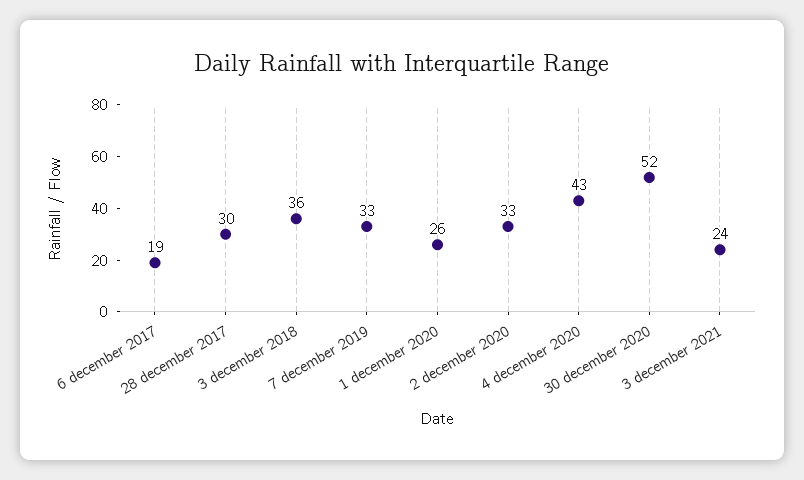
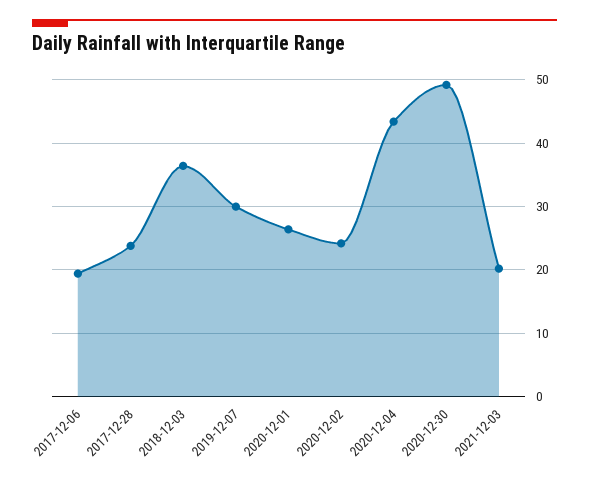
  {
    "6 december 2017": 19,
-   "28 december 2017": 30,
+   "28 december 2017": 24,
    "3 december 2018": 36,
-   "7 december 2019": 33,
+   "7 december 2019": 30,
    "1 december 2020": 26,
-   "2 december 2020": 33,
+   "2 december 2020": 24,
    "4 december 2020": 43,
-   "30 december 2020": 52,
+   "30 december 2020": 49,
-   "3 december 2021": 24
+   "3 december 2021": 20
  }

